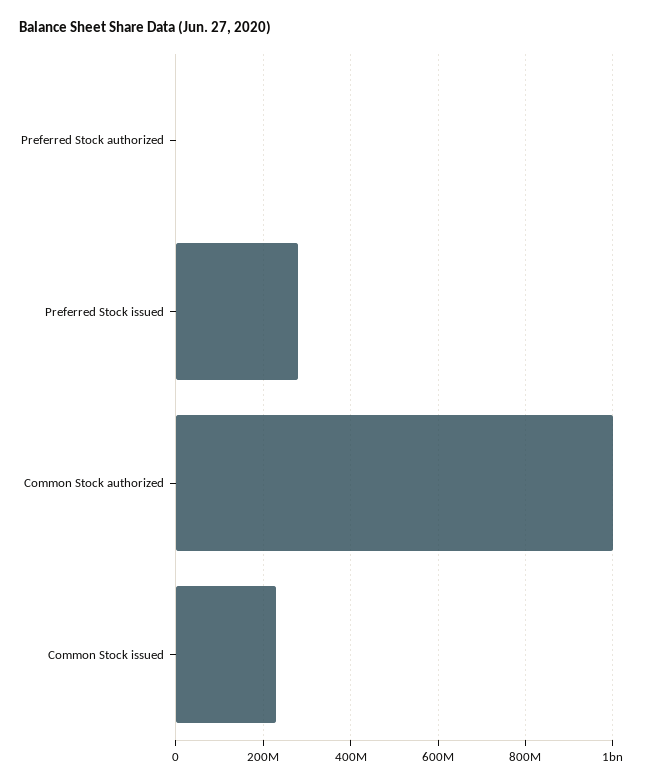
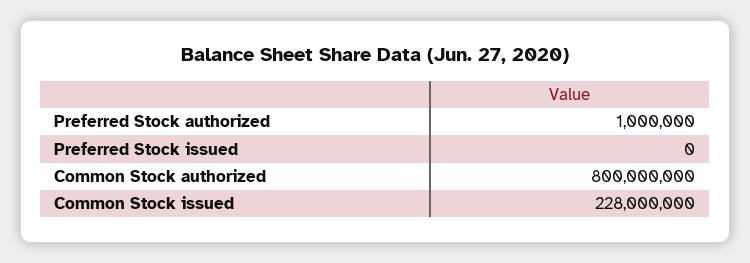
  {
    "Preferred Stock authorized": 1000000,
-   "Preferred Stock issued": 280000000,
+   "Preferred Stock issued": 0,
-   "Common Stock authorized": 1000000000,
+   "Common Stock authorized": 800000000,
    "Common Stock issued": 228000000
  }

